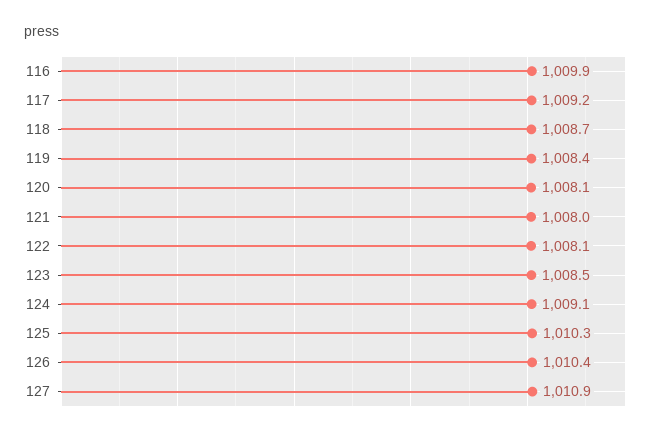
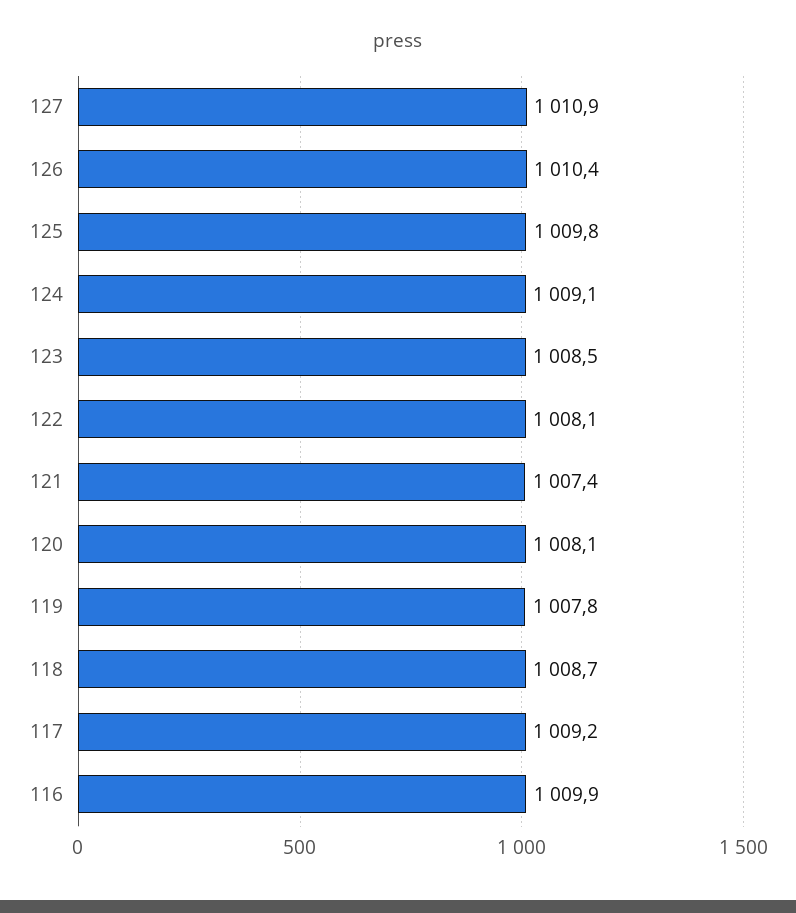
  {
    "116": 1009.9,
    "117": 1009.2,
    "118": 1008.7,
-   "119": 1008.4,
+   "119": 1007.8,
    "120": 1008.1,
-   "121": 1008,
+   "121": 1007.4,
    "122": 1008.1,
    "123": 1008.5,
    "124": 1009.1,
-   "125": 1010.3,
+   "125": 1009.8,
    "126": 1010.4,
    "127": 1010.9
  }

